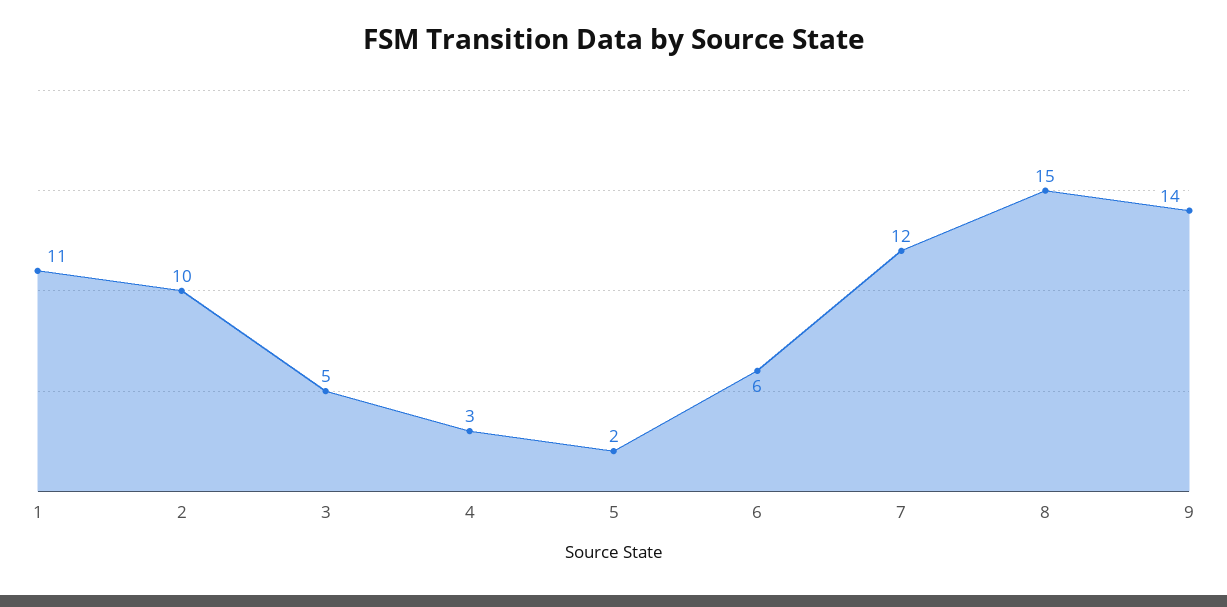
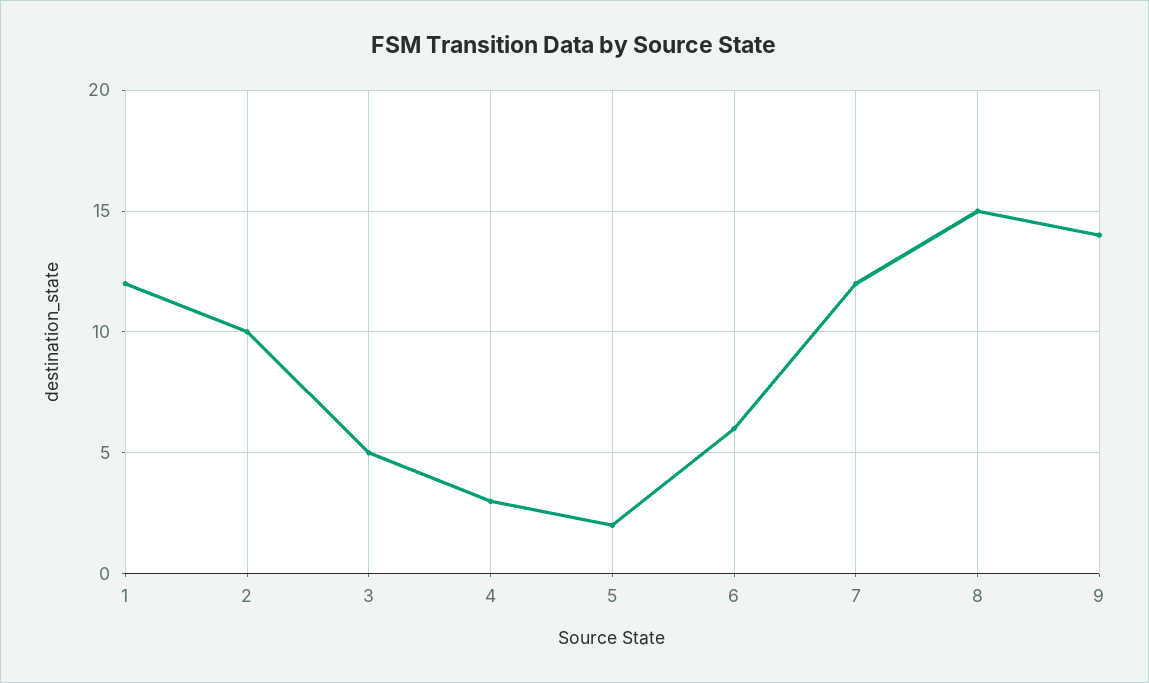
  {
-   "1": 11,
+   "1": 12,
    "2": 10,
    "3": 5,
    "4": 3,
    "5": 2,
    "6": 6,
    "7": 12,
    "8": 15,
    "9": 14
  }

